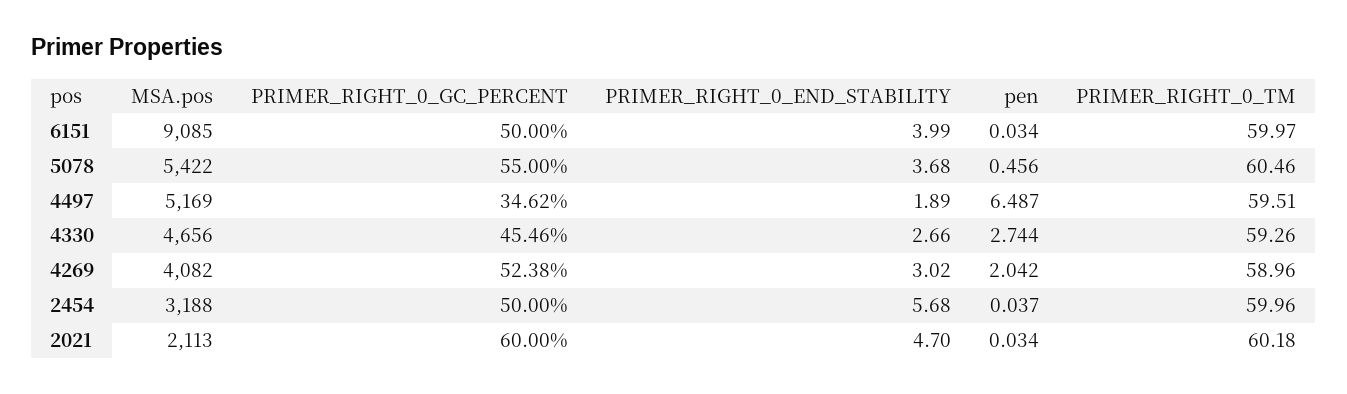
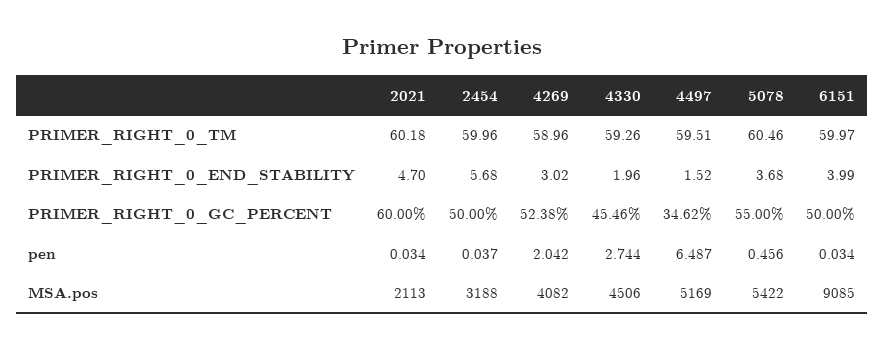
  {
    "MSA.pos": {
      "6151": 9085,
      "5078": 5422,
      "4497": 5169,
-     "4330": 4656,
+     "4330": 4506,
      "4269": 4082,
      "2454": 3188,
      "2021": 2113
    },
    "PRIMER_RIGHT_0_GC_PERCENT": {
      "6151": 50,
      "5078": 55,
      "4497": 34.62,
      "4330": 45.46,
      "4269": 52.38,
      "2454": 50,
      "2021": 60
    },
    "PRIMER_RIGHT_0_END_STABILITY": {
      "6151": 3.99,
      "5078": 3.68,
-     "4497": 1.89,
+     "4497": 1.52,
-     "4330": 2.66,
+     "4330": 1.96,
      "4269": 3.02,
      "2454": 5.68,
      "2021": 4.7
    },
    "pen": {
      "6151": 0.034,
      "5078": 0.456,
      "4497": 6.487,
      "4330": 2.744,
      "4269": 2.042,
      "2454": 0.037,
      "2021": 0.034
    },
    "PRIMER_RIGHT_0_TM": {
      "6151": 59.97,
      "5078": 60.46,
      "4497": 59.51,
      "4330": 59.26,
      "4269": 58.96,
      "2454": 59.96,
      "2021": 60.18
    }
  }

